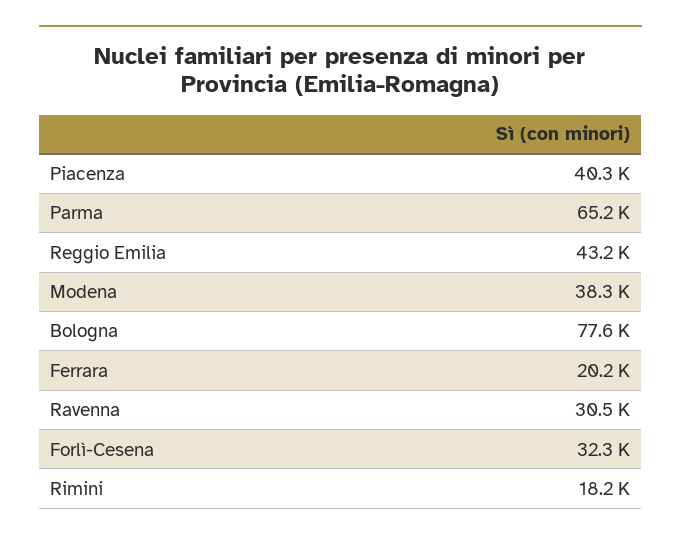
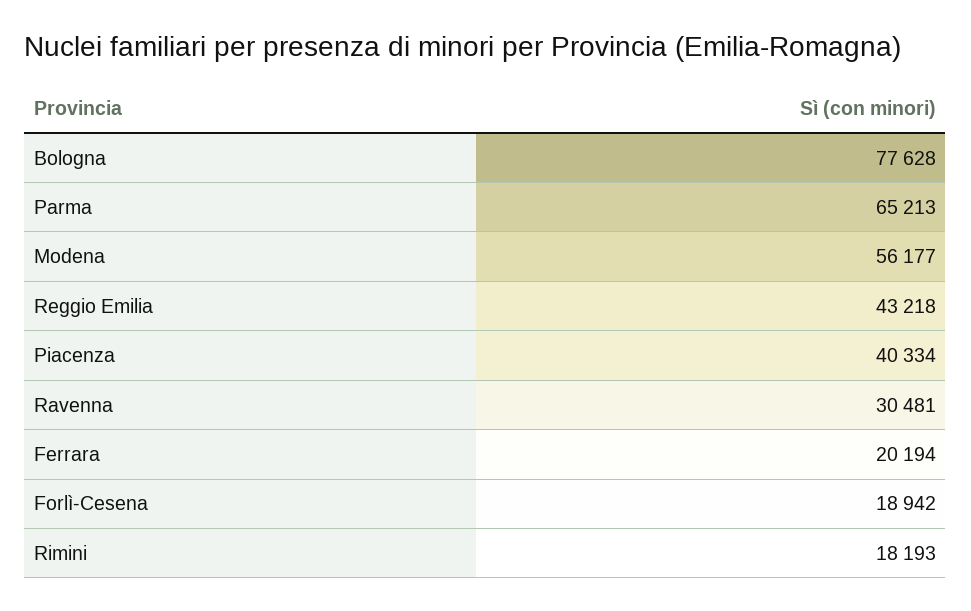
  {
    "Piacenza": 40334,
    "Parma": 65213,
    "Reggio Emilia": 43218,
-   "Modena": 38300,
+   "Modena": 56177,
    "Bologna": 77628,
    "Ferrara": 20194,
    "Ravenna": 30481,
-   "Forlì-Cesena": 32300,
+   "Forlì-Cesena": 18942,
    "Rimini": 18193
  }

